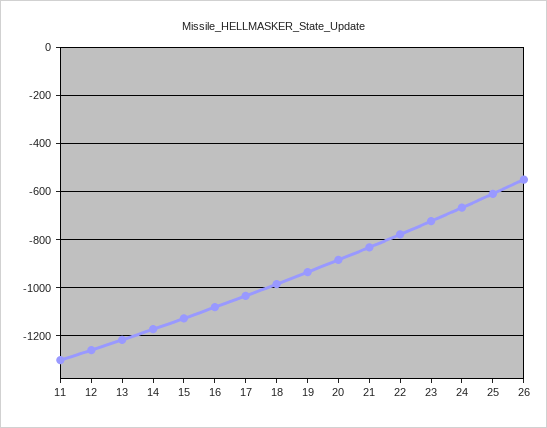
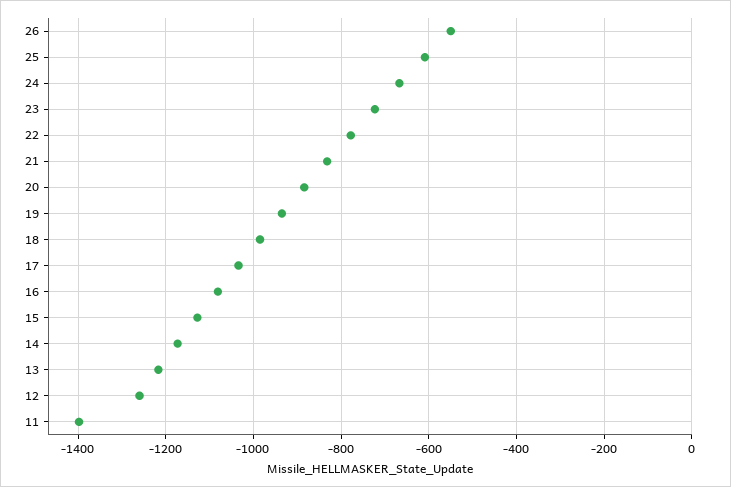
  {
-   "11": -1300,
+   "11": -1400,
    "12": -1260,
    "13": -1220,
    "14": -1180,
    "15": -1120,
    "16": -1080,
    "17": -1040,
    "18": -980,
    "19": -940,
    "20": -880,
    "21": -840,
    "22": -780,
    "23": -720,
    "24": -660,
    "25": -600,
    "26": -560
  }

